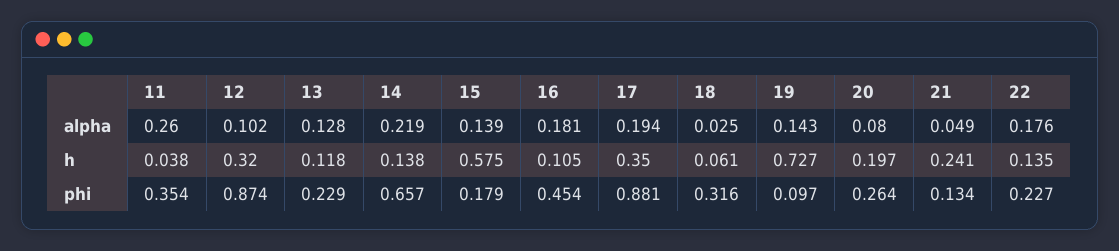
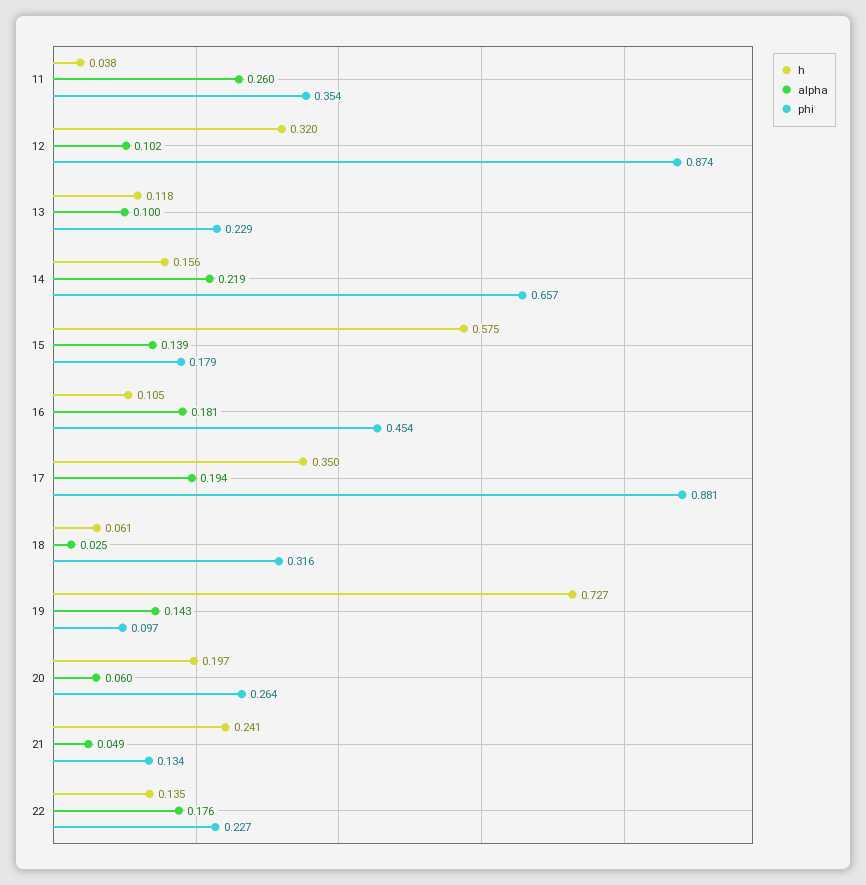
  {
    "alpha": {
      "11": 0.26,
      "12": 0.102,
-     "13": 0.128,
+     "13": 0.1,
      "14": 0.219,
      "15": 0.139,
      "16": 0.181,
      "17": 0.194,
      "18": 0.025,
      "19": 0.143,
-     "20": 0.08,
+     "20": 0.06,
      "21": 0.049,
      "22": 0.176
    },
    "h": {
      "11": 0.038,
      "12": 0.32,
      "13": 0.118,
-     "14": 0.138,
+     "14": 0.156,
      "15": 0.575,
      "16": 0.105,
      "17": 0.35,
      "18": 0.061,
      "19": 0.727,
      "20": 0.197,
      "21": 0.241,
      "22": 0.135
    },
    "phi": {
      "11": 0.354,
      "12": 0.874,
      "13": 0.229,
      "14": 0.657,
      "15": 0.179,
      "16": 0.454,
      "17": 0.881,
      "18": 0.316,
      "19": 0.097,
      "20": 0.264,
      "21": 0.134,
      "22": 0.227
    }
  }

